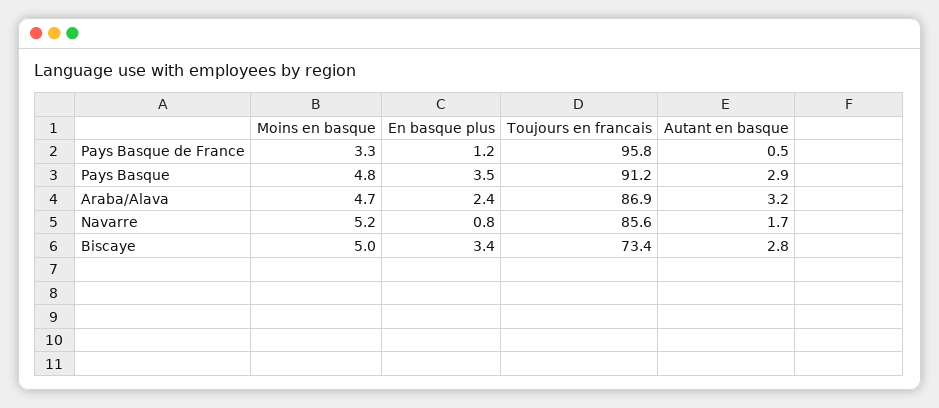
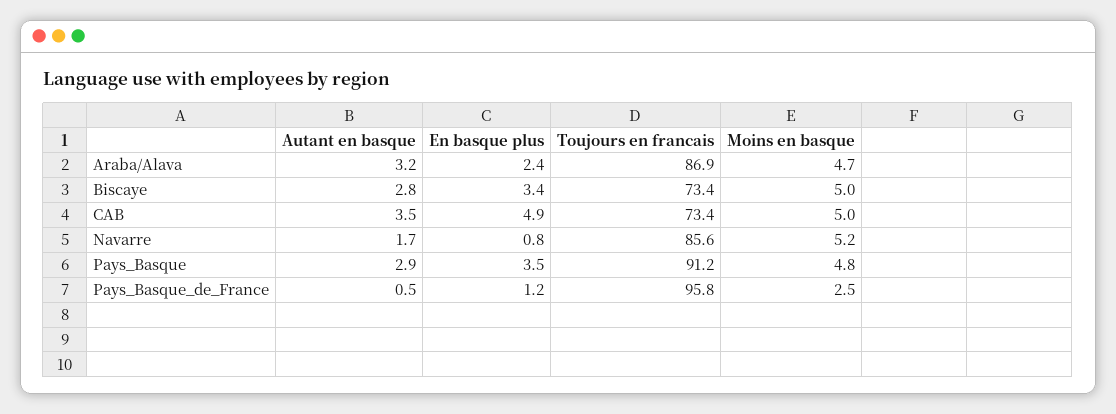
  {
    "Moins en basque": {
-     "Pays Basque de France": 3.3,
+     "Pays Basque de France": 2.5,
      "Pays Basque": 4.8,
      "Araba/Alava": 4.7,
      "Navarre": 5.2,
-     "Biscaye": 5
+     "Biscaye": 5,
+     "CAB": 5
    },
    "En basque plus": {
      "Pays Basque de France": 1.2,
      "Pays Basque": 3.5,
      "Araba/Alava": 2.4,
      "Navarre": 0.8,
-     "Biscaye": 3.4
+     "Biscaye": 3.4,
+     "CAB": 4.9
    },
    "Toujours en francais": {
      "Pays Basque de France": 95.8,
      "Pays Basque": 91.2,
      "Araba/Alava": 86.9,
      "Navarre": 85.6,
-     "Biscaye": 73.4
+     "Biscaye": 73.4,
+     "CAB": 73.4
    },
    "Autant en basque": {
      "Pays Basque de France": 0.5,
      "Pays Basque": 2.9,
      "Araba/Alava": 3.2,
      "Navarre": 1.7,
-     "Biscaye": 2.8
+     "Biscaye": 2.8,
+     "CAB": 3.5
    }
  }

